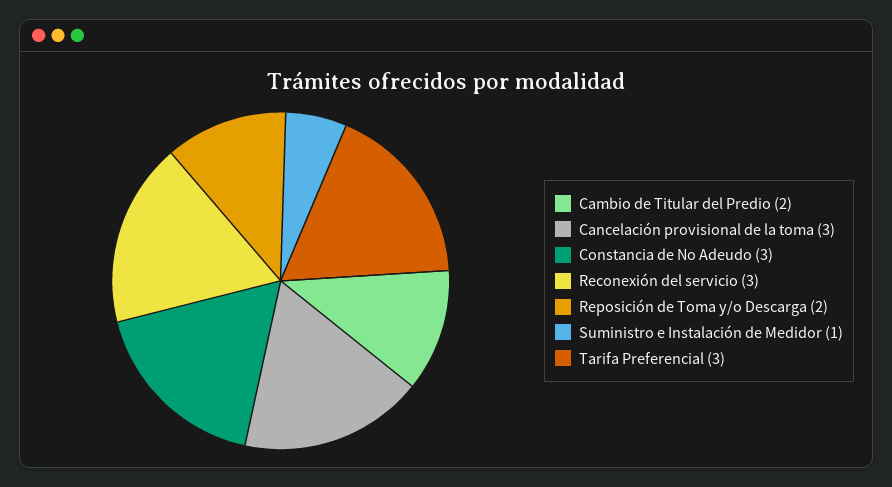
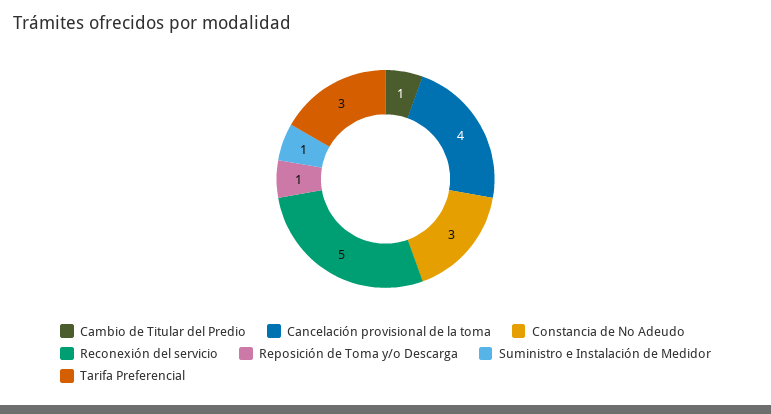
  {
-   "Cambio de Titular del Predio": 2,
+   "Cambio de Titular del Predio": 1,
-   "Cancelación provisional de la toma": 3,
+   "Cancelación provisional de la toma": 4,
    "Constancia de No Adeudo": 3,
-   "Reconexión del servicio": 3,
+   "Reconexión del servicio": 5,
-   "Reposición de Toma y/o Descarga": 2,
+   "Reposición de Toma y/o Descarga": 1,
    "Suministro e Instalación de Medidor": 1,
    "Tarifa Preferencial": 3
  }

